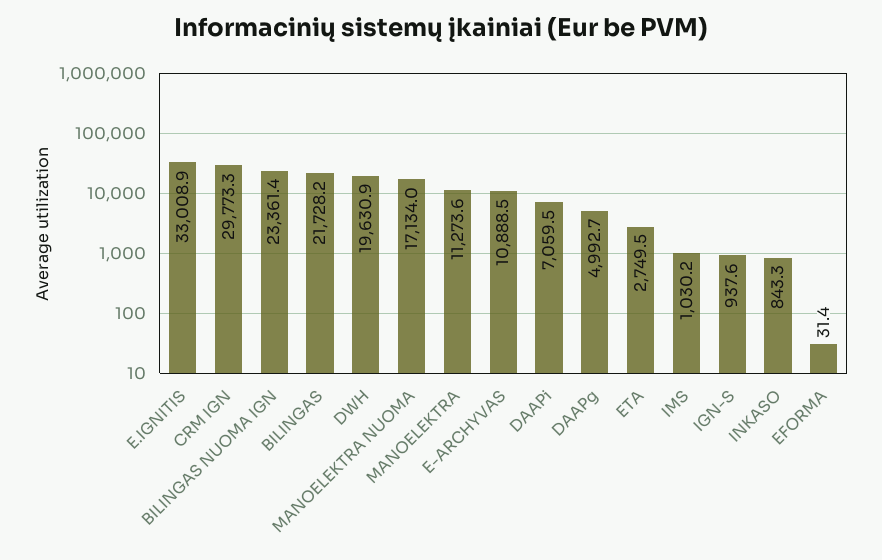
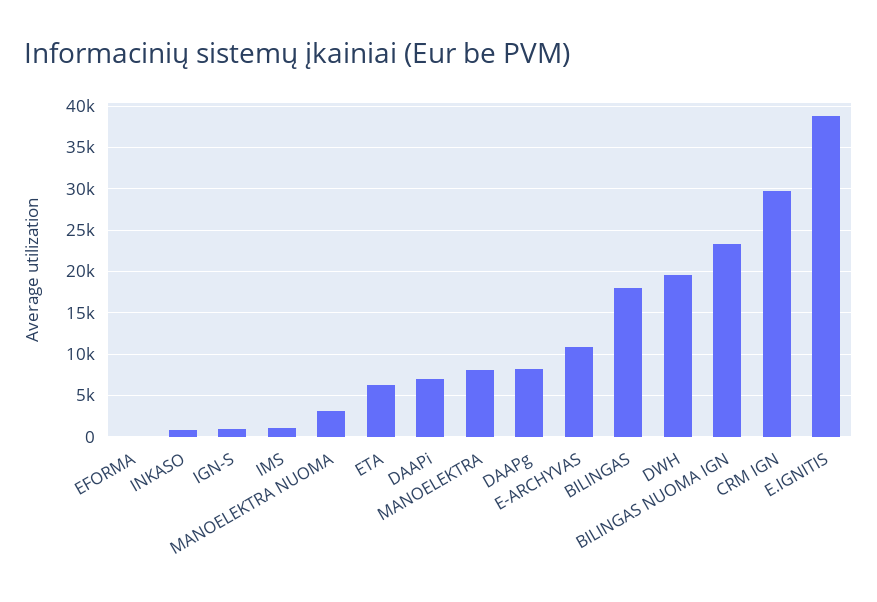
  {
-   "E.IGNITIS": 33008.9,
+   "E.IGNITIS": 39000,
    "CRM IGN": 29773.3,
    "BILINGAS NUOMA IGN": 23361.4,
-   "BILINGAS": 21728.2,
+   "BILINGAS": 18000,
    "DWH": 19630.9,
-   "MANOELEKTRA NUOMA": 17134,
+   "MANOELEKTRA NUOMA": 3000,
-   "MANOELEKTRA": 11273.6,
+   "MANOELEKTRA": 8000,
    "E-ARCHYVAS": 10888.5,
    "DAAPi": 7059.5,
-   "DAAPg": 4992.7,
+   "DAAPg": 8000,
-   "ETA": 2749.5,
+   "ETA": 6000,
    "IMS": 1030.2,
    "IGN-S": 937.6,
    "INKASO": 843.3,
    "EFORMA": 31.4
  }

